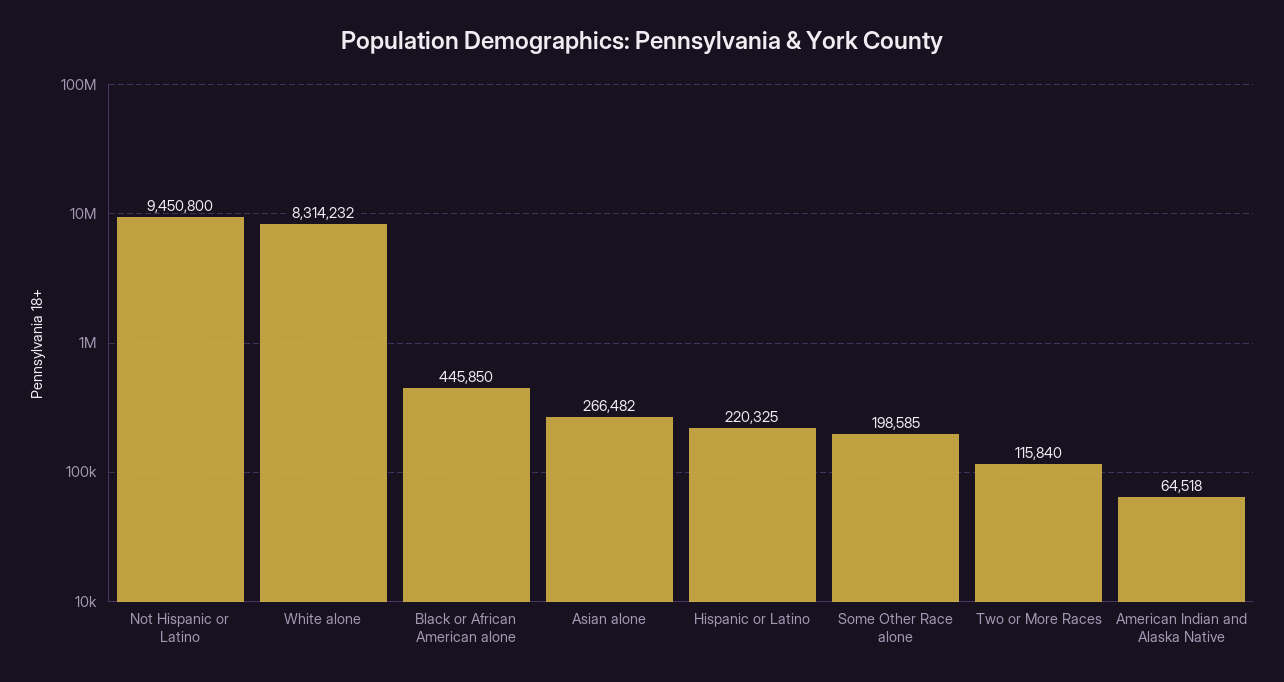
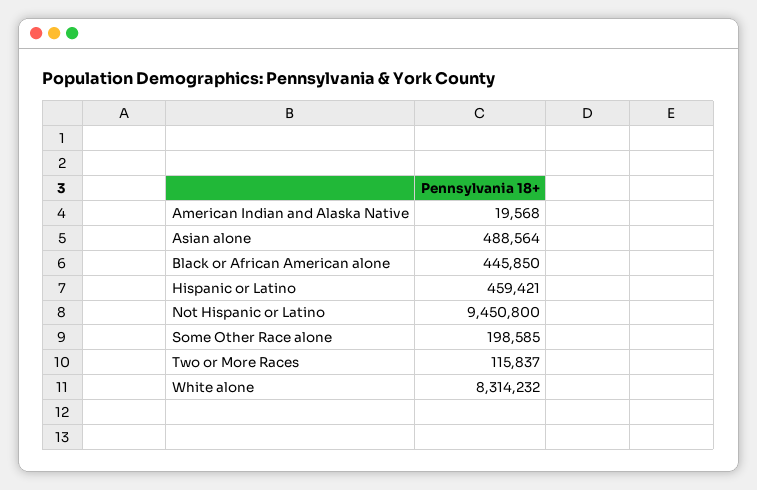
  {
    "Not Hispanic or Latino": 9450800,
    "White alone": 8314232,
    "Black or African American alone": 445850,
-   "Asian alone": 266482,
+   "Asian alone": 488564,
-   "Hispanic or Latino": 220325,
+   "Hispanic or Latino": 459421,
    "Some Other Race alone": 198585,
-   "Two or More Races": 115840,
+   "Two or More Races": 115837,
-   "American Indian and Alaska Native": 64518
+   "American Indian and Alaska Native": 19568
  }

